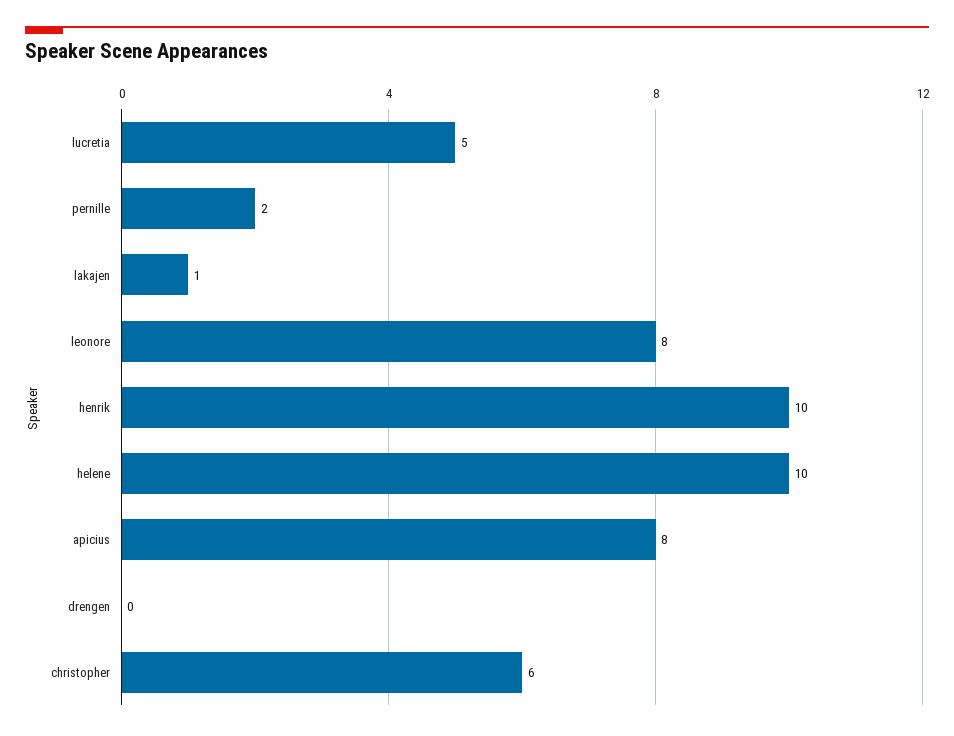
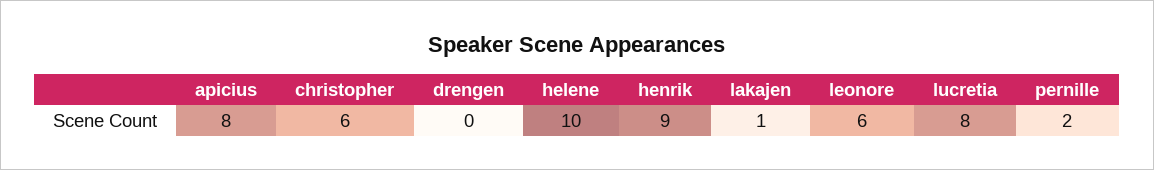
  {
-   "lucretia": 5,
+   "lucretia": 8,
    "pernille": 2,
    "lakajen": 1,
-   "leonore": 8,
+   "leonore": 6,
-   "henrik": 10,
+   "henrik": 9,
    "helene": 10,
    "apicius": 8,
    "drengen": 0,
    "christopher": 6
  }

